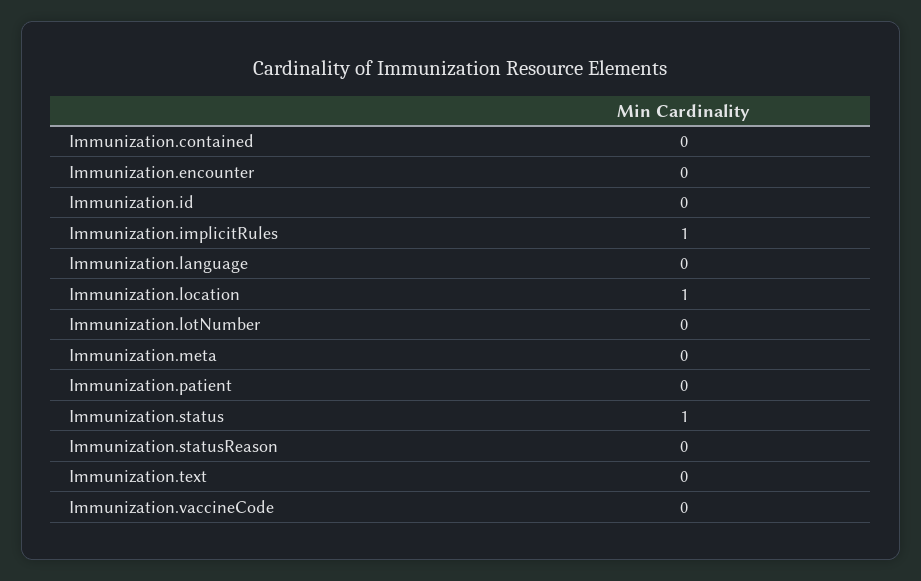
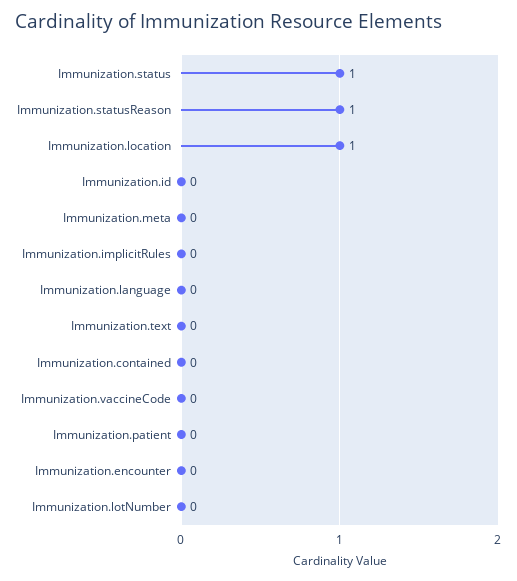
  {
    "Immunization.contained": 0,
    "Immunization.encounter": 0,
    "Immunization.id": 0,
-   "Immunization.implicitRules": 1,
+   "Immunization.implicitRules": 0,
    "Immunization.language": 0,
    "Immunization.location": 1,
    "Immunization.lotNumber": 0,
    "Immunization.meta": 0,
    "Immunization.patient": 0,
    "Immunization.status": 1,
-   "Immunization.statusReason": 0,
+   "Immunization.statusReason": 1,
    "Immunization.text": 0,
    "Immunization.vaccineCode": 0
  }

